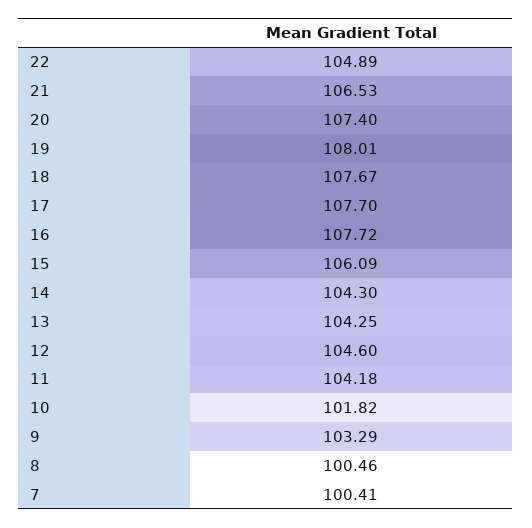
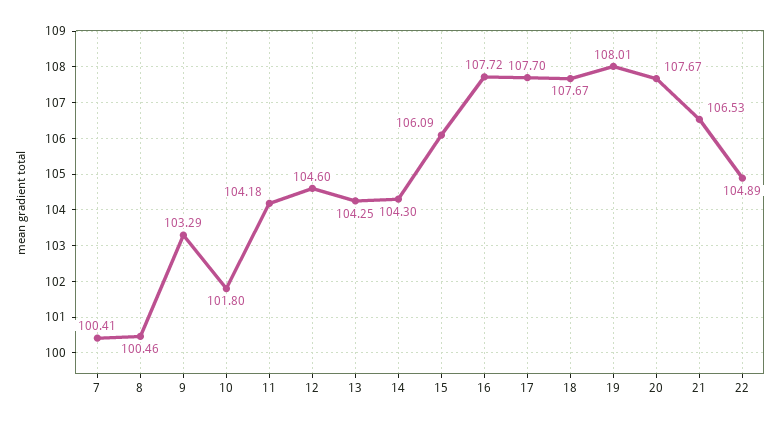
  {
    "22": 104.89,
    "21": 106.53,
-   "20": 107.4,
+   "20": 107.67,
    "19": 108.01,
    "18": 107.67,
    "17": 107.7,
    "16": 107.72,
    "15": 106.09,
    "14": 104.3,
    "13": 104.25,
    "12": 104.6,
    "11": 104.18,
-   "10": 101.82,
+   "10": 101.8,
    "9": 103.29,
    "8": 100.46,
    "7": 100.41
  }

